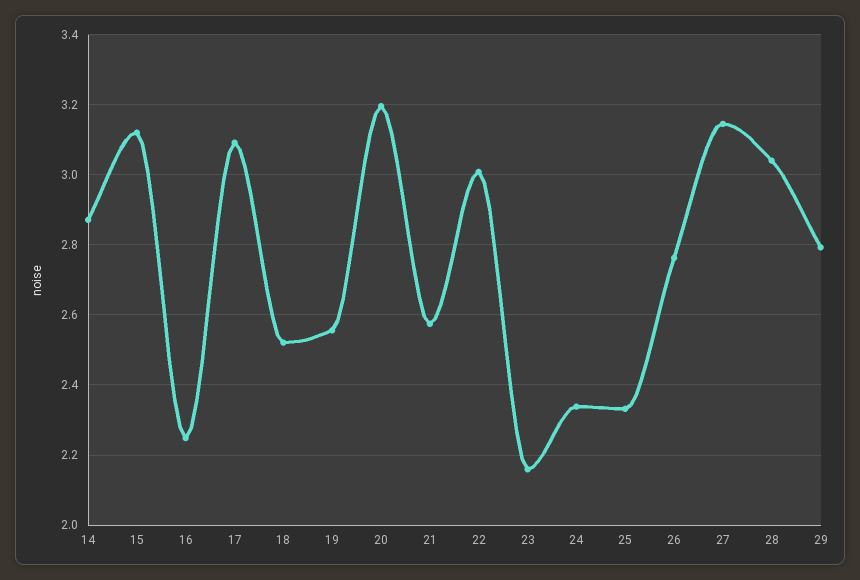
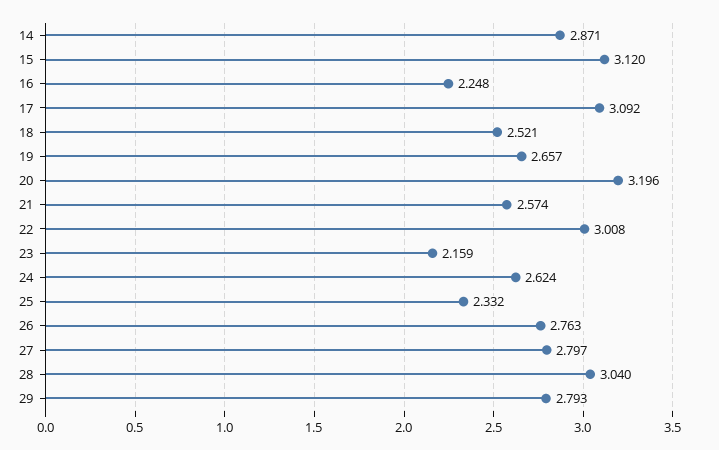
  {
    "14": 2.871,
    "15": 3.12,
    "16": 2.248,
    "17": 3.092,
    "18": 2.521,
-   "19": 2.56,
+   "19": 2.657,
    "20": 3.196,
    "21": 2.574,
    "22": 3.008,
    "23": 2.159,
-   "24": 2.34,
+   "24": 2.624,
    "25": 2.332,
    "26": 2.763,
-   "27": 3.14,
+   "27": 2.797,
    "28": 3.04,
    "29": 2.793
  }

